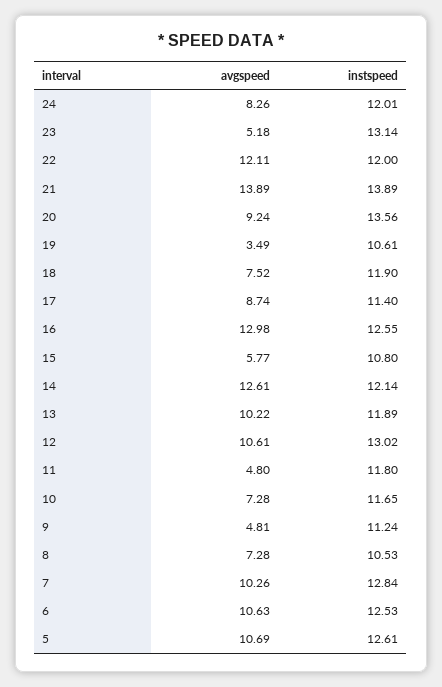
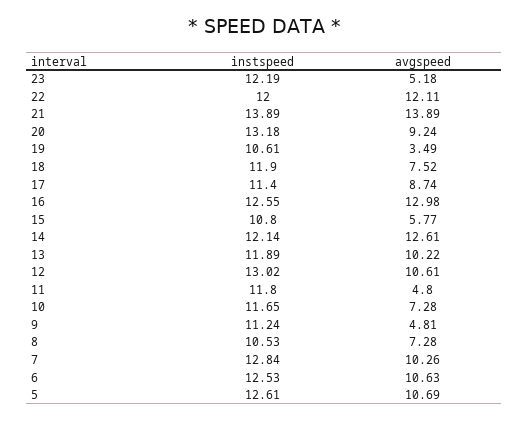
  {
    "avgspeed": {
-     "24": 8.26,
      "23": 5.18,
      "22": 12.11,
      "21": 13.89,
      "20": 9.24,
      "19": 3.49,
      "18": 7.52,
      "17": 8.74,
      "16": 12.98,
      "15": 5.77,
      "14": 12.61,
      "13": 10.22,
      "12": 10.61,
      "11": 4.8,
      "10": 7.28,
      "9": 4.81,
      "8": 7.28,
      "7": 10.26,
      "6": 10.63,
      "5": 10.69
    },
    "instspeed": {
-     "24": 12.01,
-     "23": 13.14,
+     "23": 12.19,
      "22": 12,
      "21": 13.89,
-     "20": 13.56,
+     "20": 13.18,
      "19": 10.61,
      "18": 11.9,
      "17": 11.4,
      "16": 12.55,
      "15": 10.8,
      "14": 12.14,
      "13": 11.89,
      "12": 13.02,
      "11": 11.8,
      "10": 11.65,
      "9": 11.24,
      "8": 10.53,
      "7": 12.84,
      "6": 12.53,
      "5": 12.61
    }
  }

